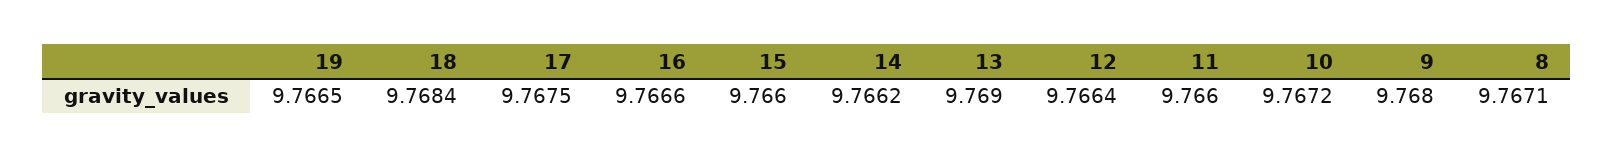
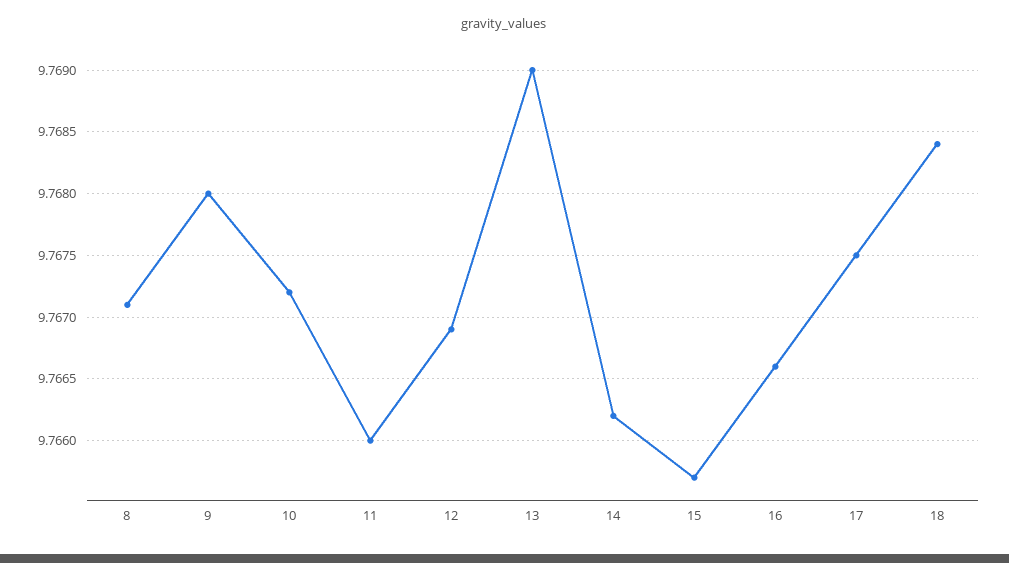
  {
-   "19": 9.7665,
    "18": 9.7684,
    "17": 9.7675,
    "16": 9.7666,
-   "15": 9.766,
+   "15": 9.7657,
    "14": 9.7662,
    "13": 9.769,
-   "12": 9.7664,
+   "12": 9.7669,
    "11": 9.766,
    "10": 9.7672,
    "9": 9.768,
    "8": 9.7671
  }

